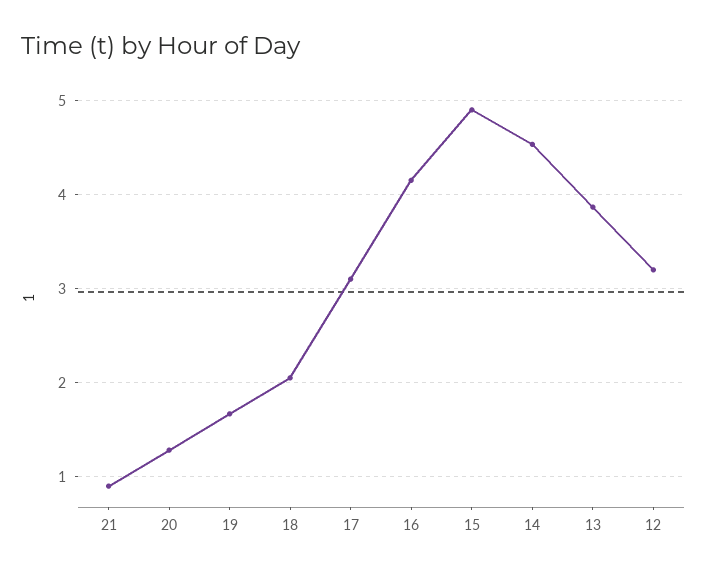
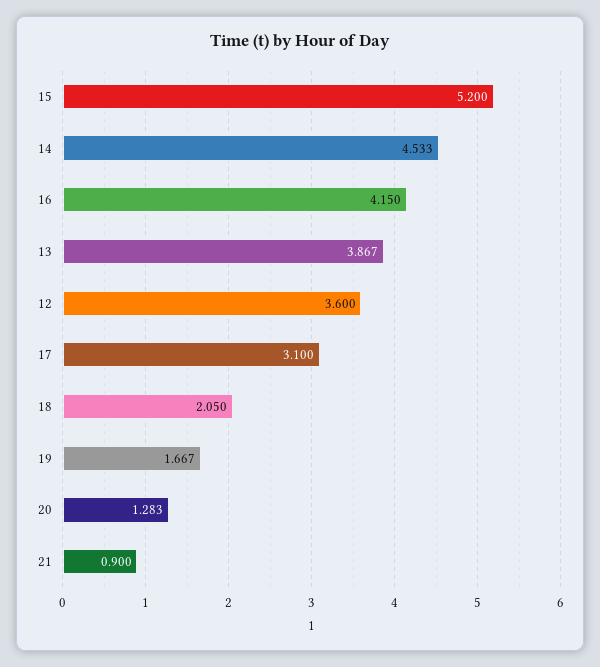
  {
    "21": 0.9,
    "20": 1.283,
    "19": 1.667,
    "18": 2.05,
    "17": 3.1,
    "16": 4.15,
-   "15": 4.9,
+   "15": 5.2,
    "14": 4.533,
    "13": 3.867,
-   "12": 3.2
+   "12": 3.6
  }

